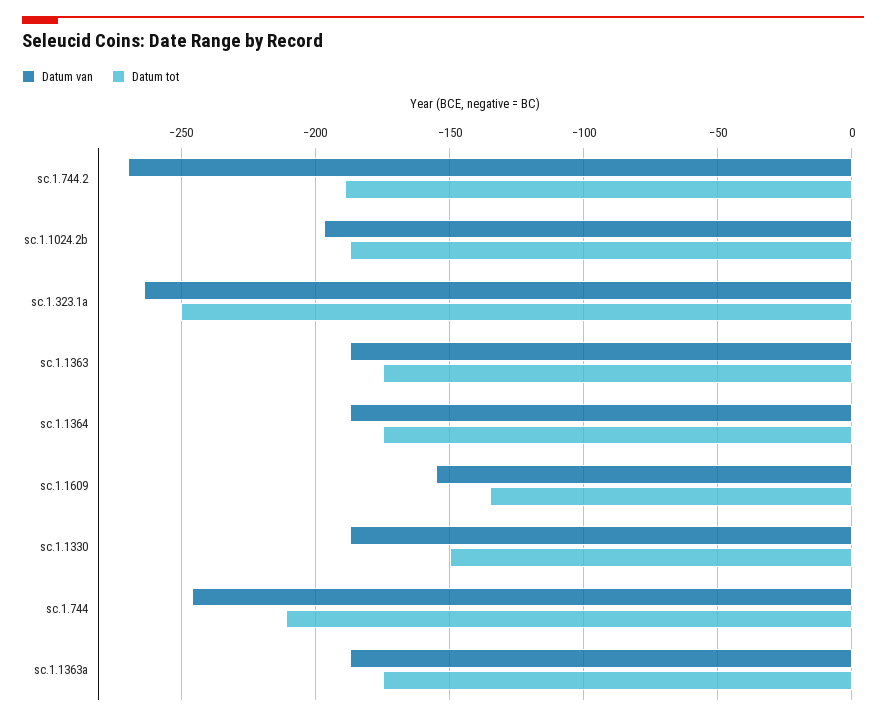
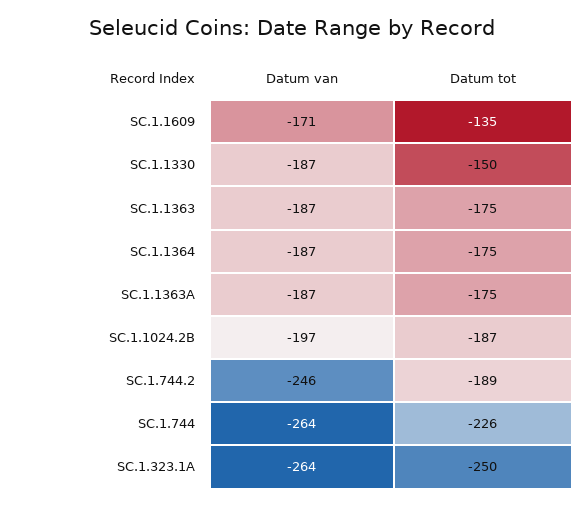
  {
    "Datum van": {
-     "sc.1.744.2": -270,
+     "sc.1.744.2": -246,
      "sc.1.1024.2b": -197,
      "sc.1.323.1a": -264,
      "sc.1.1363": -187,
      "sc.1.1364": -187,
-     "sc.1.1609": -155,
+     "sc.1.1609": -171,
      "sc.1.1330": -187,
-     "sc.1.744": -245,
+     "sc.1.744": -264,
      "sc.1.1363a": -187
    },
    "Datum tot": {
      "sc.1.744.2": -189,
      "sc.1.1024.2b": -187,
      "sc.1.323.1a": -250,
      "sc.1.1363": -175,
      "sc.1.1364": -175,
      "sc.1.1609": -135,
      "sc.1.1330": -150,
-     "sc.1.744": -210,
+     "sc.1.744": -226,
      "sc.1.1363a": -175
    }
  }

